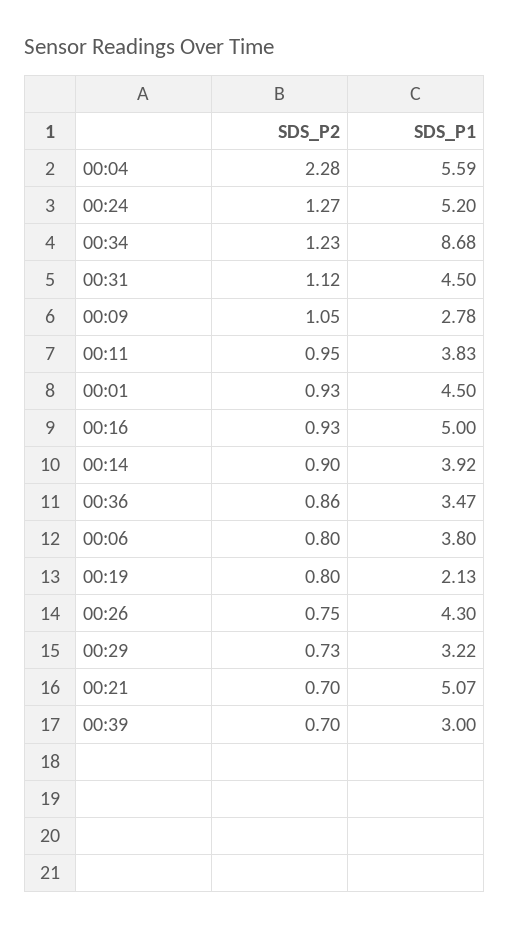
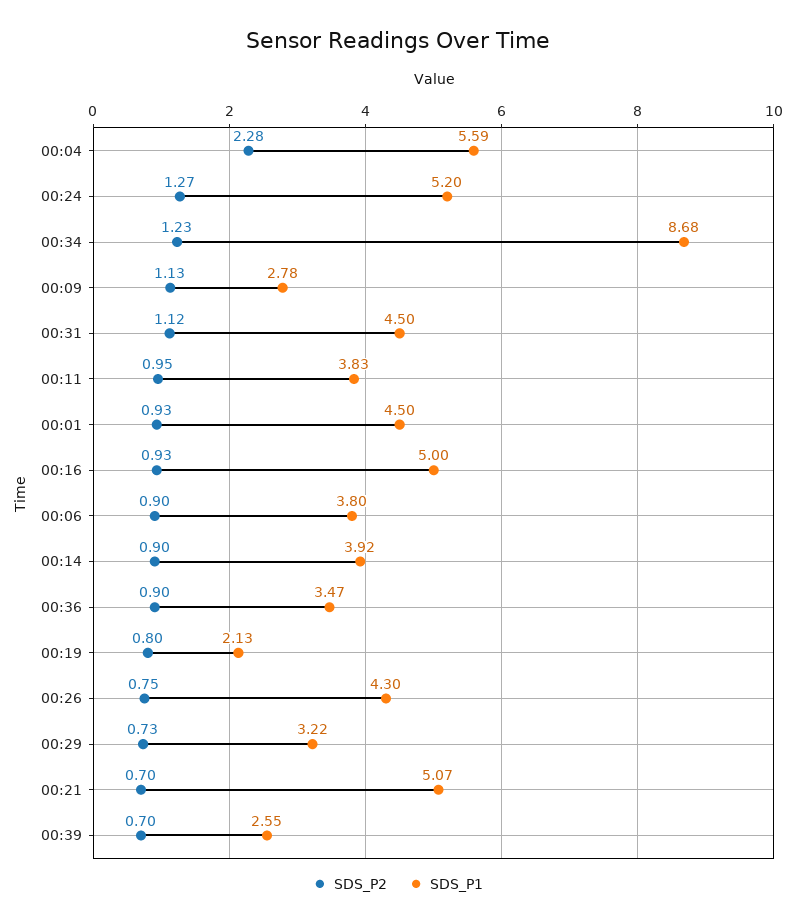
  {
    "SDS_P2": {
      "00:04": 2.28,
      "00:24": 1.27,
      "00:34": 1.23,
      "00:31": 1.12,
-     "00:09": 1.05,
+     "00:09": 1.13,
      "00:11": 0.95,
      "00:01": 0.93,
      "00:16": 0.93,
      "00:14": 0.9,
-     "00:36": 0.86,
+     "00:36": 0.9,
-     "00:06": 0.8,
+     "00:06": 0.9,
      "00:19": 0.8,
      "00:26": 0.75,
      "00:29": 0.73,
      "00:21": 0.7,
      "00:39": 0.7
    },
    "SDS_P1": {
      "00:04": 5.59,
      "00:24": 5.2,
      "00:34": 8.68,
      "00:31": 4.5,
      "00:09": 2.78,
      "00:11": 3.83,
      "00:01": 4.5,
      "00:16": 5,
      "00:14": 3.92,
      "00:36": 3.47,
      "00:06": 3.8,
      "00:19": 2.13,
      "00:26": 4.3,
      "00:29": 3.22,
      "00:21": 5.07,
-     "00:39": 3
+     "00:39": 2.55
    }
  }

